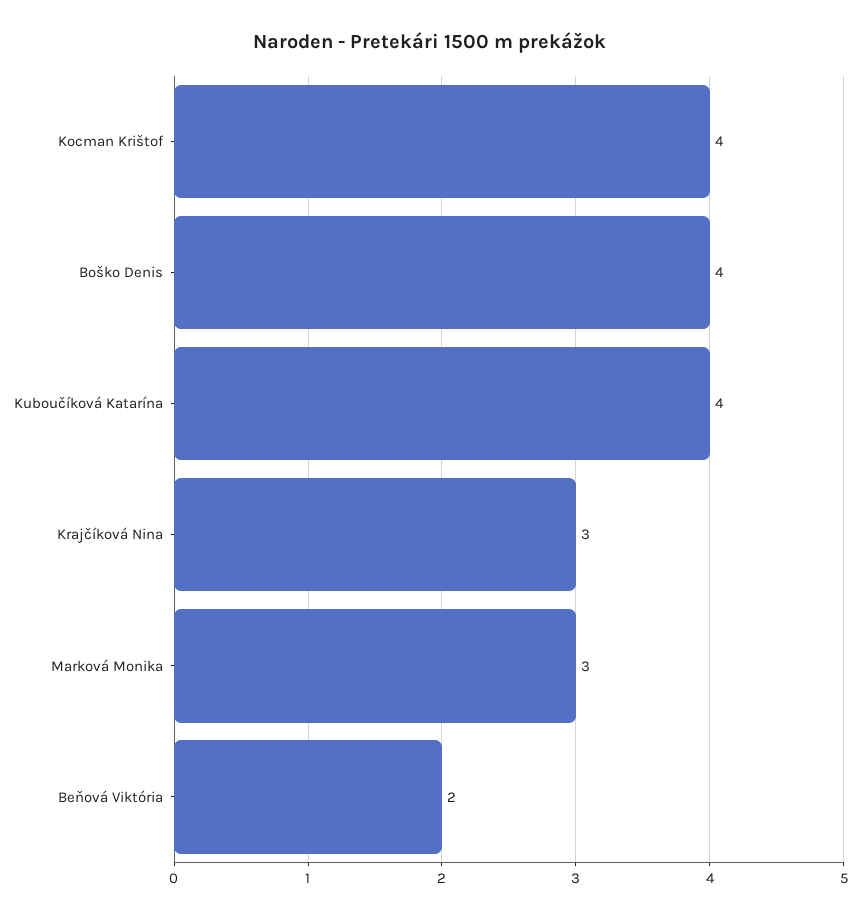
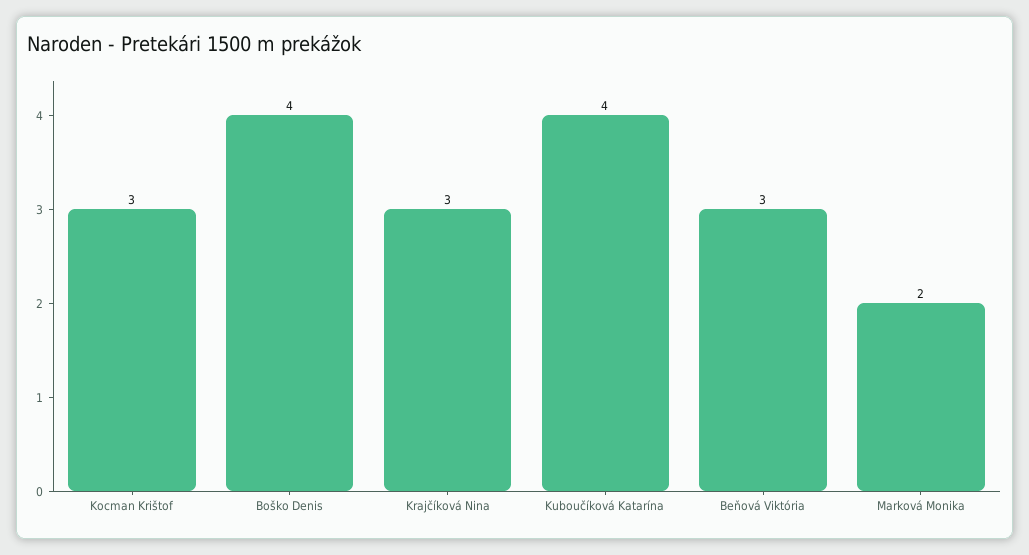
  {
-   "Kocman Krištof": 4,
+   "Kocman Krištof": 3,
    "Boško Denis": 4,
    "Kuboučíková Katarína": 4,
    "Krajčíková Nina": 3,
-   "Marková Monika": 3,
+   "Marková Monika": 2,
-   "Beňová Viktória": 2
+   "Beňová Viktória": 3
  }

